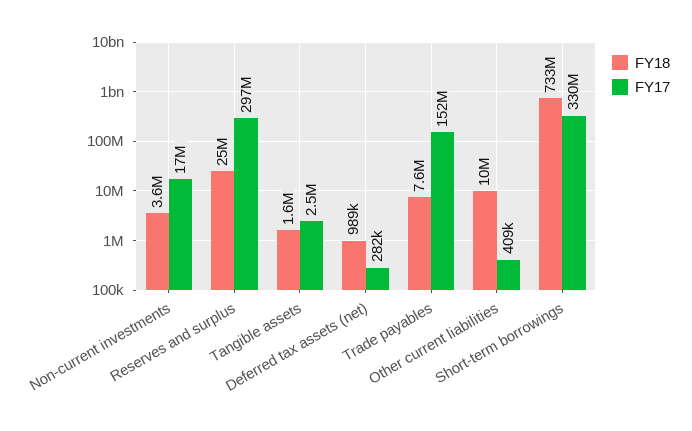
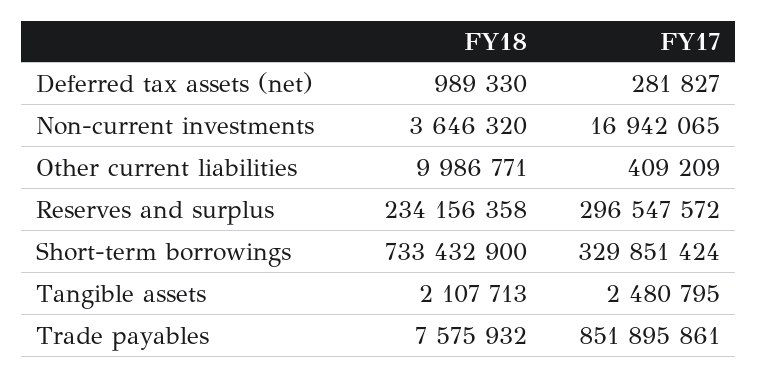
  {
    "FY18": {
      "Non-current investments": 3646320,
-     "Reserves and surplus": 25000000,
+     "Reserves and surplus": 234156358,
-     "Tangible assets": 1600000,
+     "Tangible assets": 2107713,
      "Deferred tax assets (net)": 989330,
      "Trade payables": 7575932,
      "Other current liabilities": 9986771,
      "Short-term borrowings": 733432900
    },
    "FY17": {
      "Non-current investments": 16942065,
      "Reserves and surplus": 296547572,
      "Tangible assets": 2480795,
      "Deferred tax assets (net)": 281827,
-     "Trade payables": 152000000,
+     "Trade payables": 851895861,
      "Other current liabilities": 409209,
      "Short-term borrowings": 329851424
    }
  }

